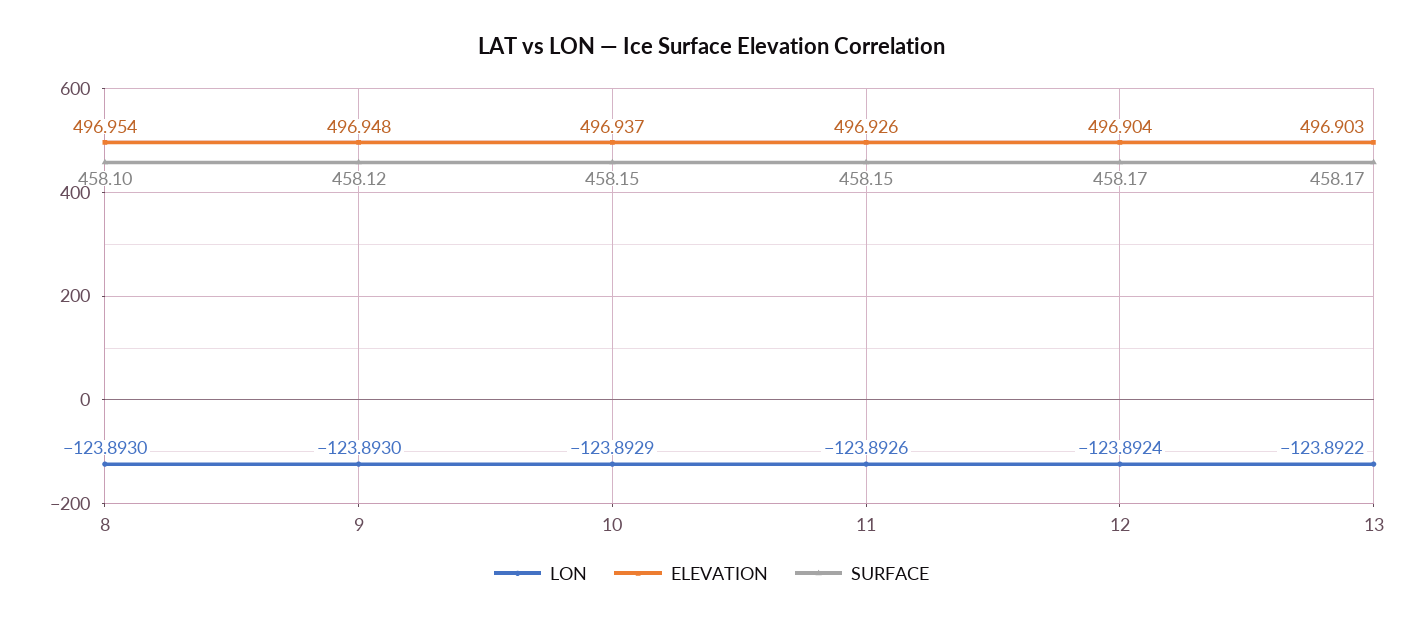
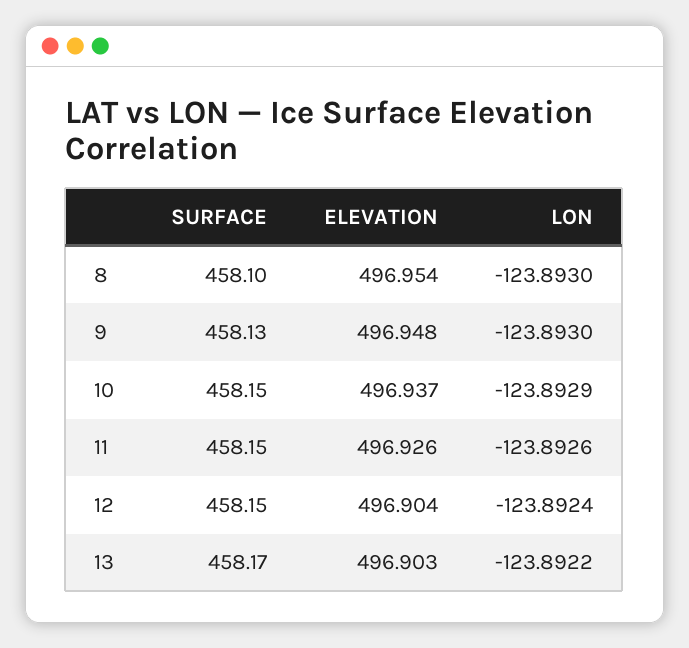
  {
    "LON": {
      "8": -123.893,
      "9": -123.893,
      "10": -123.8929,
      "11": -123.8926,
      "12": -123.8924,
      "13": -123.8922
    },
    "ELEVATION": {
      "8": 496.954,
      "9": 496.948,
      "10": 496.937,
      "11": 496.926,
      "12": 496.904,
      "13": 496.903
    },
    "SURFACE": {
      "8": 458.1,
-     "9": 458.12,
+     "9": 458.13,
      "10": 458.15,
      "11": 458.15,
-     "12": 458.17,
+     "12": 458.15,
      "13": 458.17
    }
  }

